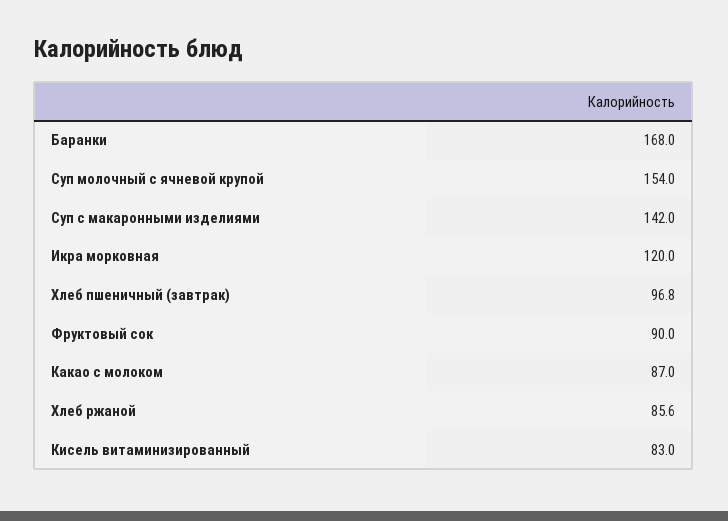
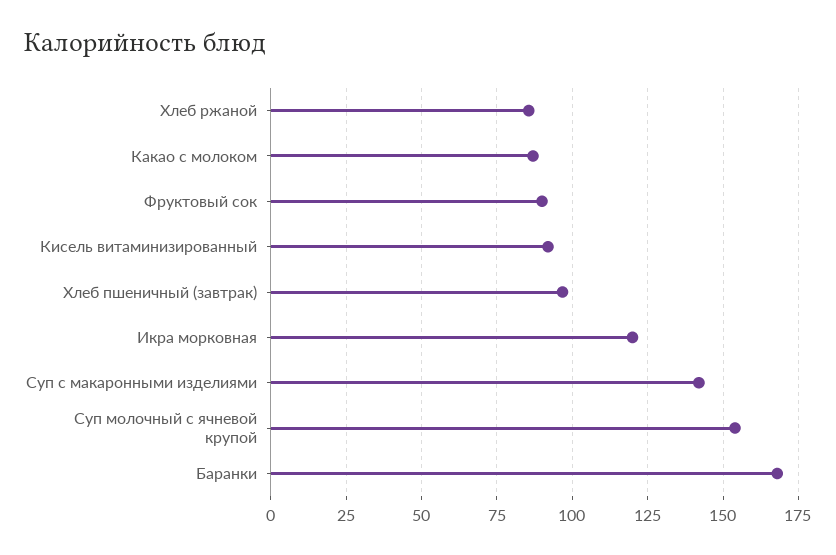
  {
    "Баранки": 168,
    "Суп молочный с ячневой крупой": 154,
    "Суп с макаронными изделиями": 142,
    "Икра морковная": 120,
    "Хлеб пшеничный (завтрак)": 96.8,
    "Фруктовый сок": 90,
    "Какао с молоком": 87,
    "Хлеб ржаной": 85.6,
-   "Кисель витаминизированный": 83
+   "Кисель витаминизированный": 92.5
  }

